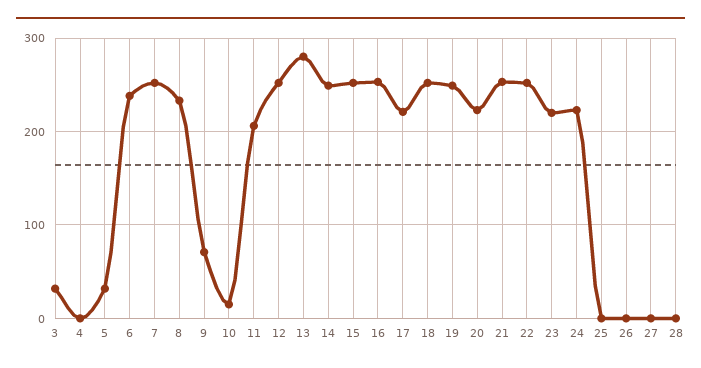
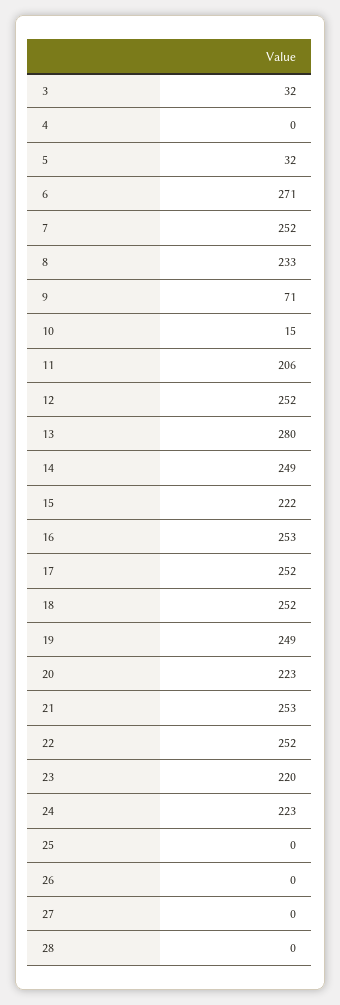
  {
    "3": 32,
    "4": 0,
    "5": 32,
-   "6": 240,
+   "6": 271,
    "7": 252,
    "8": 233,
    "9": 71,
    "10": 15,
    "11": 206,
    "12": 252,
    "13": 280,
    "14": 249,
-   "15": 250,
+   "15": 222,
    "16": 253,
-   "17": 220,
+   "17": 252,
    "18": 252,
    "19": 249,
    "20": 223,
    "21": 253,
    "22": 252,
    "23": 220,
    "24": 223,
    "25": 0,
    "26": 0,
    "27": 0,
    "28": 0
  }

